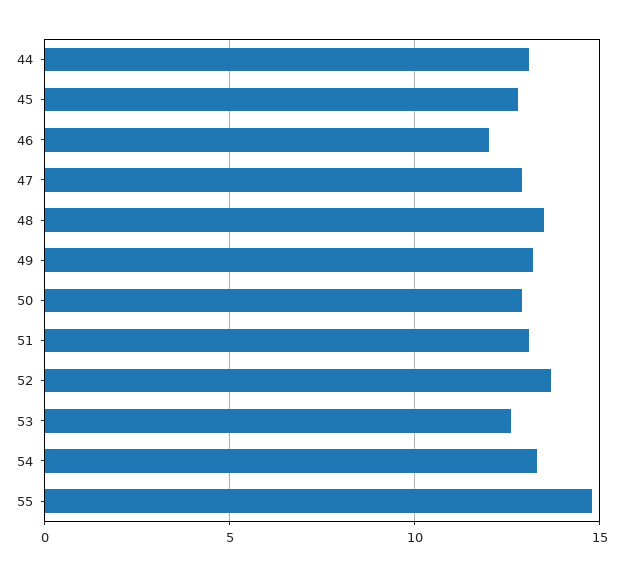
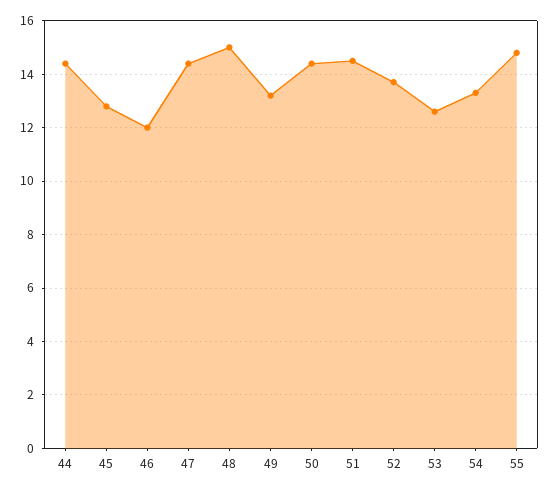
  {
-   "44": 13,
+   "44": 14.5,
    "45": 13,
    "46": 12,
-   "47": 13,
+   "47": 14.5,
-   "48": 13.5,
+   "48": 15,
    "49": 13,
-   "50": 13,
+   "50": 14.5,
-   "51": 13,
+   "51": 14.5,
    "52": 13.5,
    "53": 12.5,
    "54": 13.5,
    "55": 15
  }

